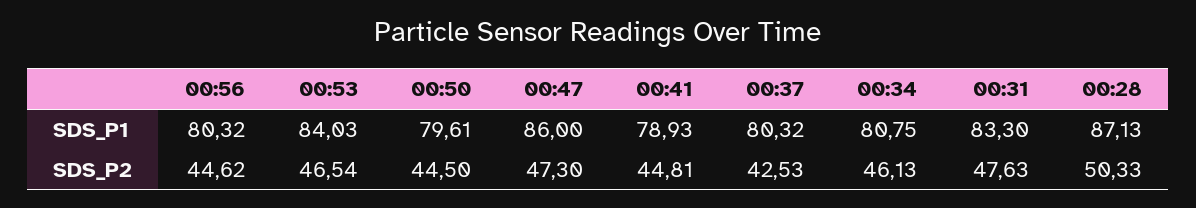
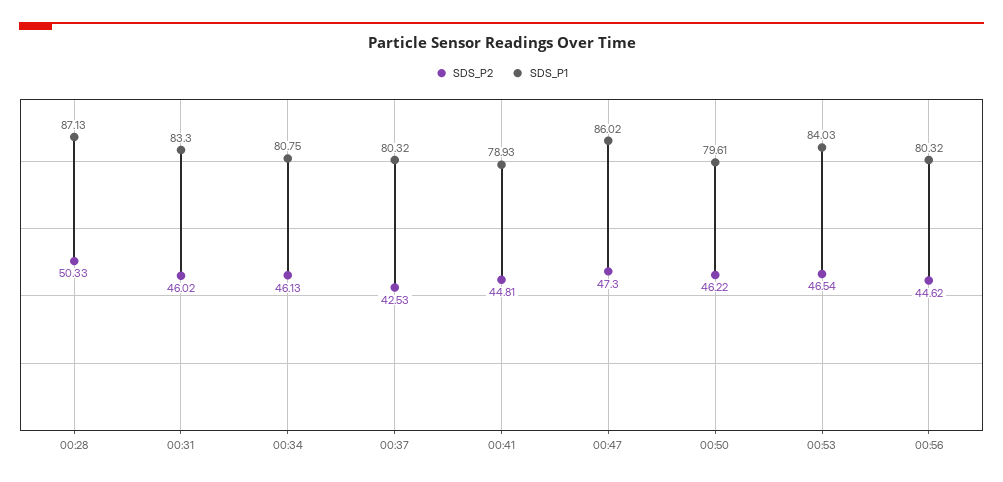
  {
    "SDS_P1": {
      "00:56": 80.32,
      "00:53": 84.03,
      "00:50": 79.61,
-     "00:47": 86,
+     "00:47": 86.02,
      "00:41": 78.93,
      "00:37": 80.32,
      "00:34": 80.75,
      "00:31": 83.3,
      "00:28": 87.13
    },
    "SDS_P2": {
      "00:56": 44.62,
      "00:53": 46.54,
-     "00:50": 44.5,
+     "00:50": 46.22,
      "00:47": 47.3,
      "00:41": 44.81,
      "00:37": 42.53,
      "00:34": 46.13,
-     "00:31": 47.63,
+     "00:31": 46.02,
      "00:28": 50.33
    }
  }

